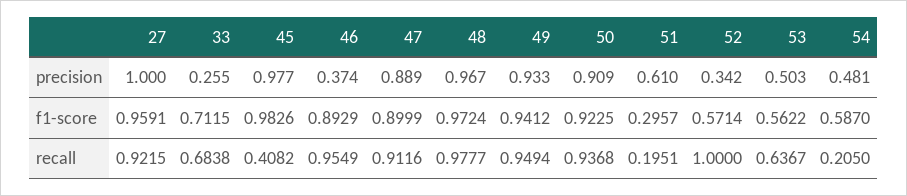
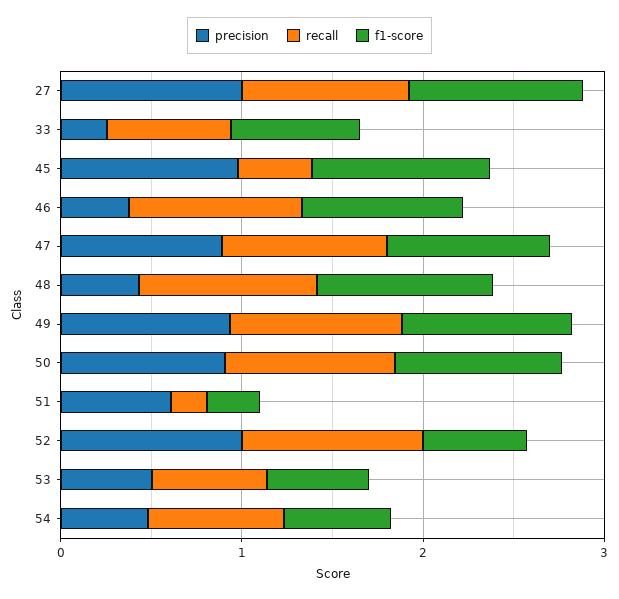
  {
    "precision": {
      "27": 1,
      "33": 0.255,
      "45": 0.977,
      "46": 0.374,
      "47": 0.889,
-     "48": 0.967,
+     "48": 0.4,
      "49": 0.933,
      "50": 0.909,
      "51": 0.61,
-     "52": 0.342,
+     "52": 1,
      "53": 0.503,
      "54": 0.481
    },
    "f1-score": {
      "27": 0.9591,
      "33": 0.7115,
      "45": 0.9826,
      "46": 0.8929,
      "47": 0.8999,
      "48": 0.9724,
      "49": 0.9412,
      "50": 0.9225,
      "51": 0.2957,
      "52": 0.5714,
      "53": 0.5622,
      "54": 0.587
    },
    "recall": {
      "27": 0.9215,
      "33": 0.6838,
      "45": 0.4082,
      "46": 0.9549,
      "47": 0.9116,
      "48": 0.9777,
      "49": 0.9494,
      "50": 0.9368,
      "51": 0.1951,
      "52": 1,
      "53": 0.6367,
-     "54": 0.205
+     "54": 0.8
    }
  }

